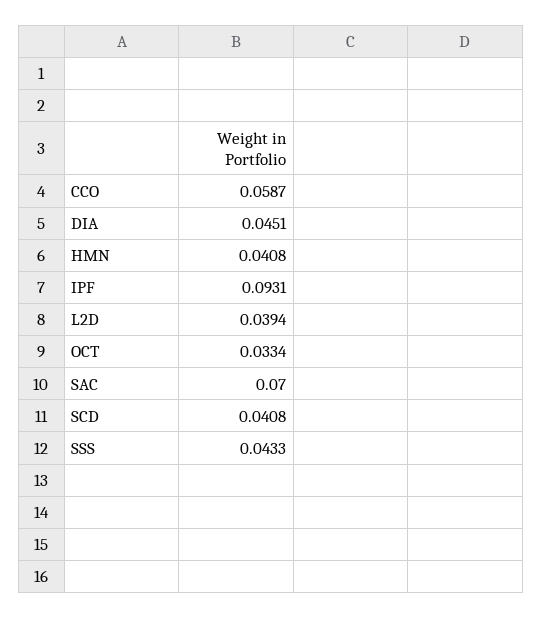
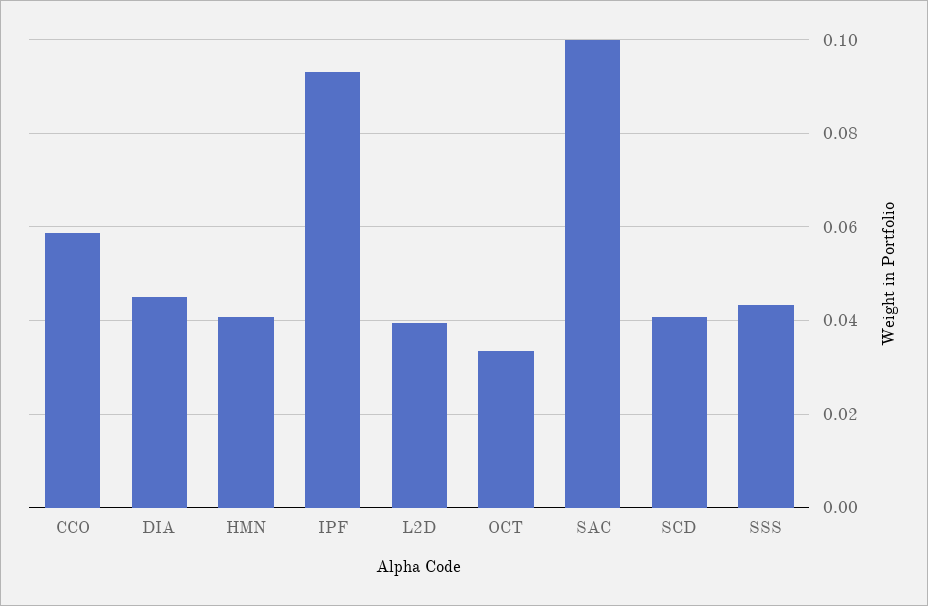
  {
    "CCO": 0.0587,
    "DIA": 0.0451,
    "HMN": 0.0408,
    "IPF": 0.0931,
    "L2D": 0.0394,
    "OCT": 0.0334,
-   "SAC": 0.07,
+   "SAC": 0.1,
    "SCD": 0.0408,
    "SSS": 0.0433
  }

